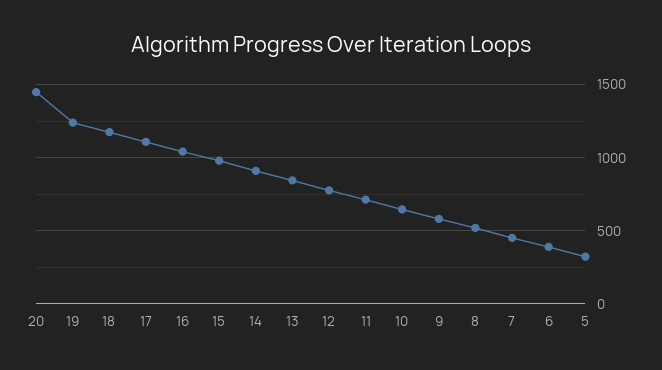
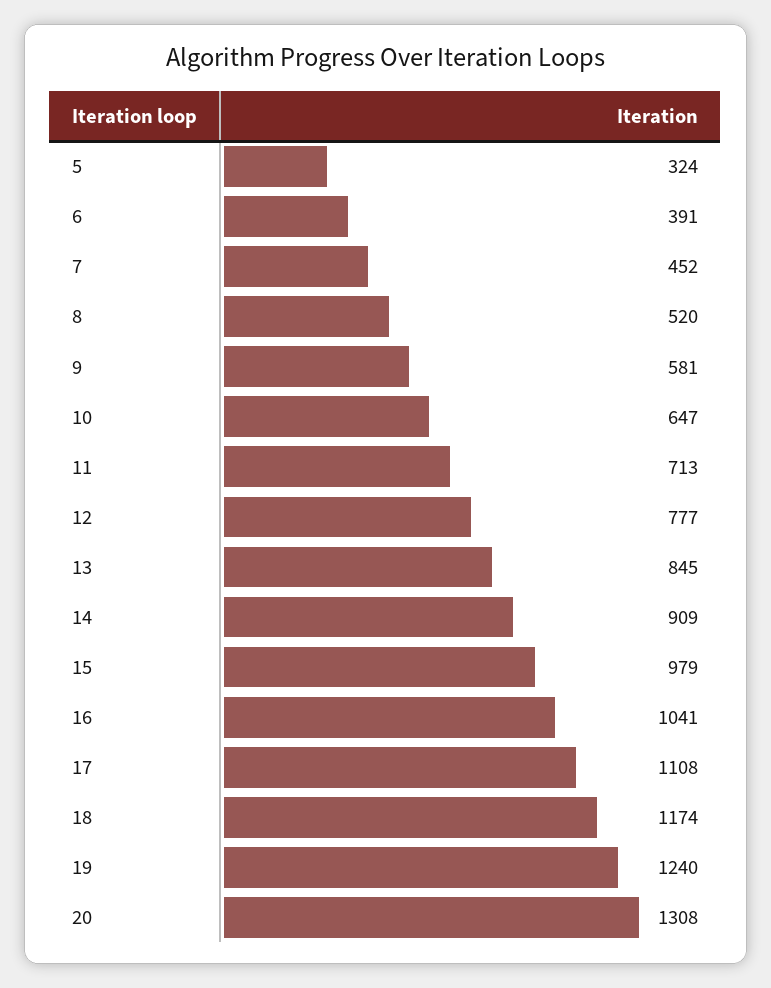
  {
-   "20": 1450,
+   "20": 1308,
    "19": 1240,
    "18": 1174,
    "17": 1108,
    "16": 1041,
    "15": 979,
    "14": 909,
    "13": 845,
    "12": 777,
    "11": 713,
    "10": 647,
    "9": 581,
    "8": 520,
    "7": 452,
    "6": 391,
    "5": 324
  }

